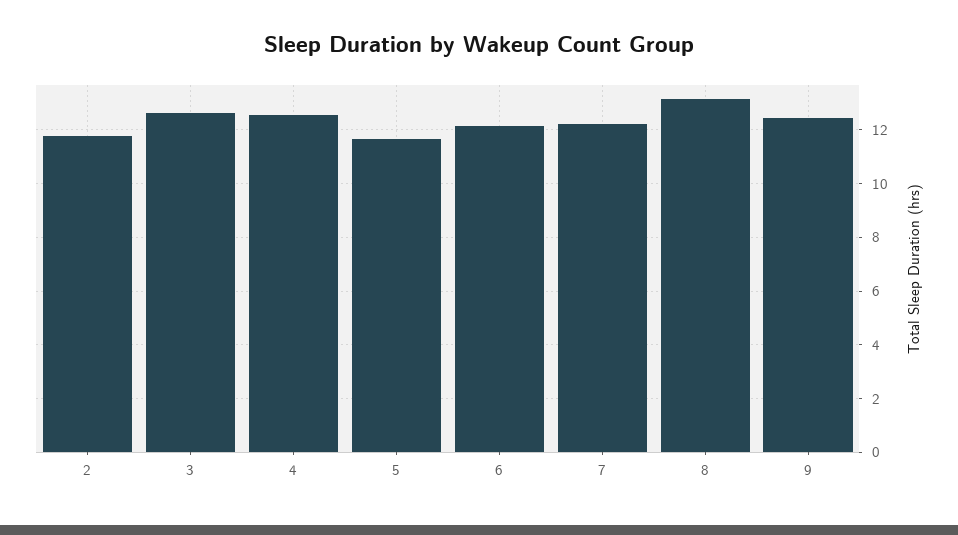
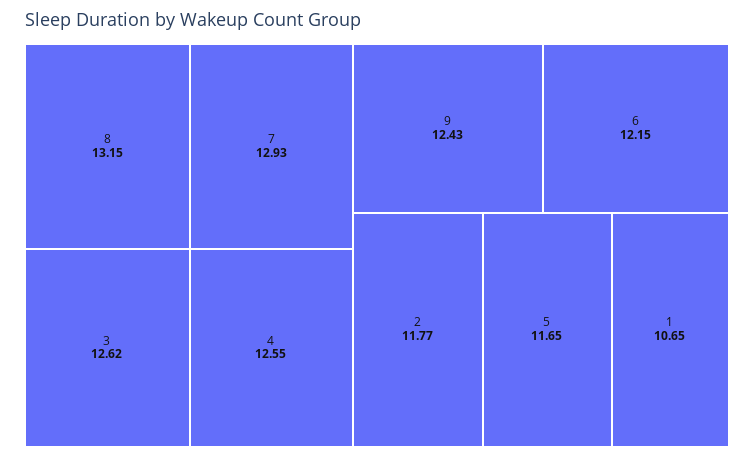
  {
    "2": 11.77,
    "3": 12.62,
    "4": 12.55,
    "5": 11.65,
    "6": 12.15,
-   "7": 12.25,
+   "7": 12.93,
    "8": 13.15,
-   "9": 12.43
+   "9": 12.43,
+   "1": 10.65
  }

